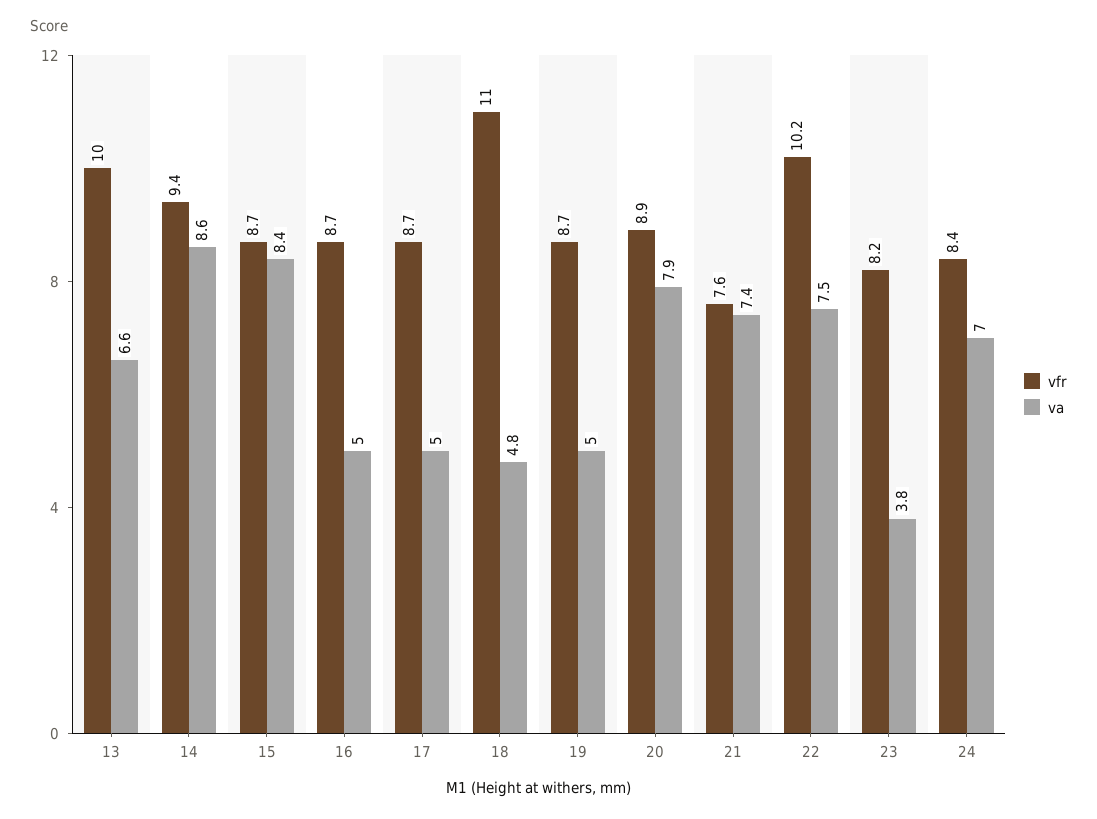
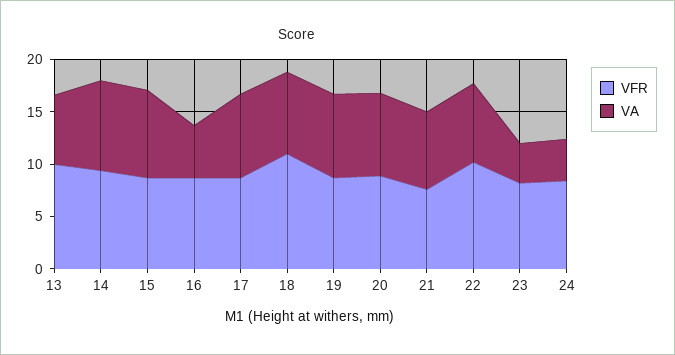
  {
    "vfr": {
      "13": 10,
      "14": 9.4,
      "15": 8.7,
      "16": 8.7,
      "17": 8.7,
      "18": 11,
      "19": 8.7,
      "20": 8.9,
      "21": 7.6,
      "22": 10.2,
      "23": 8.2,
      "24": 8.4
    },
    "va": {
      "13": 6.6,
      "14": 8.6,
      "15": 8.4,
      "16": 5,
-     "17": 5,
+     "17": 8,
-     "18": 4.8,
+     "18": 8,
-     "19": 5,
+     "19": 8,
      "20": 7.9,
      "21": 7.4,
      "22": 7.5,
      "23": 3.8,
-     "24": 7
+     "24": 4
    }
  }

